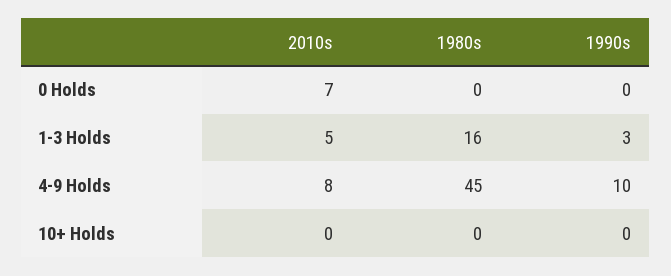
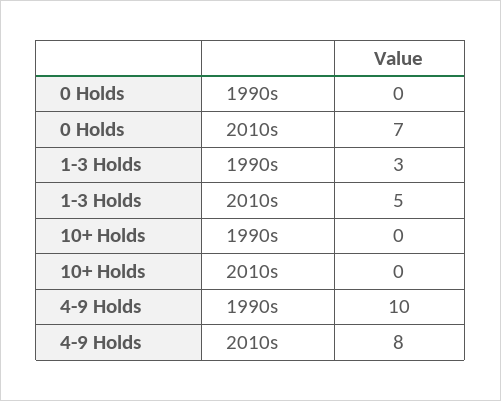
  {
    "2010s": {
      "0 Holds": 7,
      "1-3 Holds": 5,
      "4-9 Holds": 8,
      "10+ Holds": 0
    },
-   "1980s": {
-     "0 Holds": 0,
-     "1-3 Holds": 16,
-     "4-9 Holds": 45,
-     "10+ Holds": 0
-   },
    "1990s": {
      "0 Holds": 0,
      "1-3 Holds": 3,
      "4-9 Holds": 10,
      "10+ Holds": 0
    }
  }

